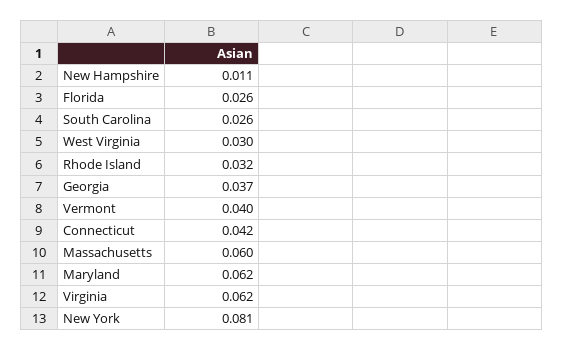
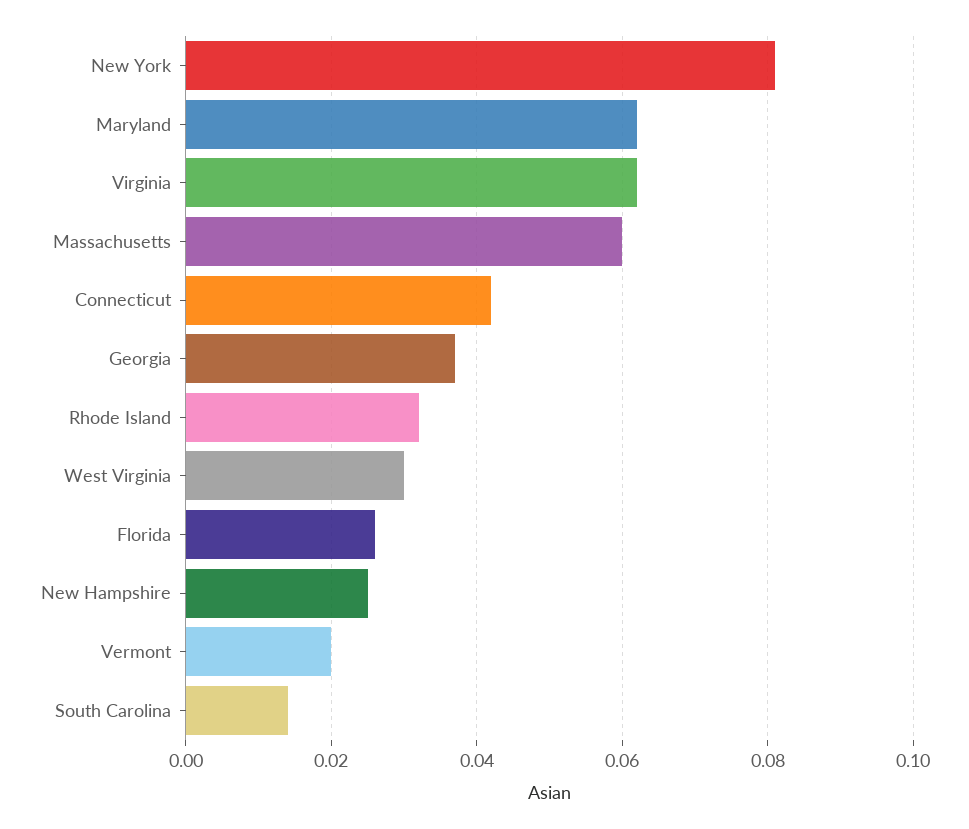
  {
-   "New Hampshire": 0.011,
+   "New Hampshire": 0.025,
    "Florida": 0.026,
-   "South Carolina": 0.026,
+   "South Carolina": 0.015,
    "West Virginia": 0.03,
    "Rhode Island": 0.032,
    "Georgia": 0.037,
-   "Vermont": 0.04,
+   "Vermont": 0.02,
    "Connecticut": 0.042,
    "Massachusetts": 0.06,
    "Maryland": 0.062,
    "Virginia": 0.062,
    "New York": 0.081
  }

